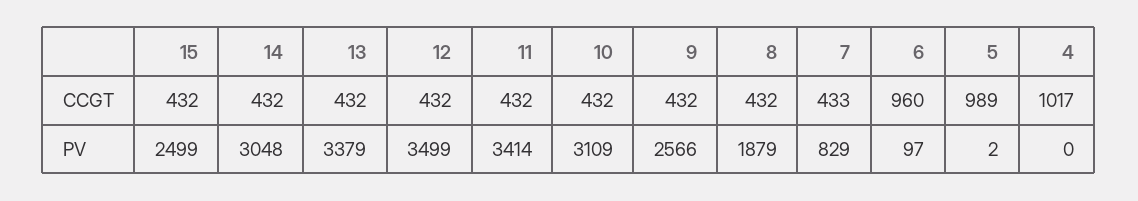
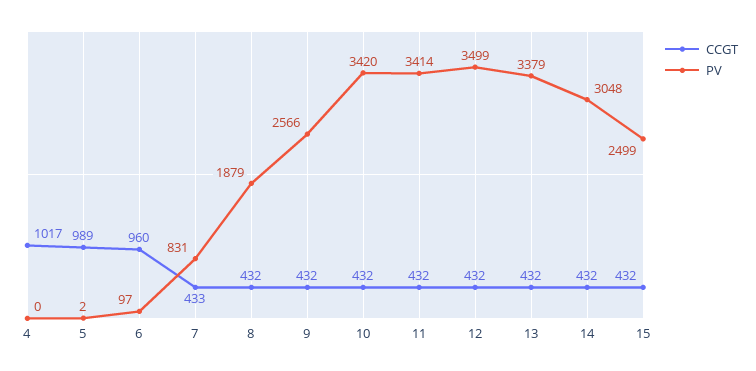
  {
    "CCGT": {
      "15": 432,
      "14": 432,
      "13": 432,
      "12": 432,
      "11": 432,
      "10": 432,
      "9": 432,
      "8": 432,
      "7": 433,
      "6": 960,
      "5": 989,
      "4": 1017
    },
    "PV": {
      "15": 2499,
      "14": 3048,
      "13": 3379,
      "12": 3499,
      "11": 3414,
-     "10": 3109,
+     "10": 3420,
      "9": 2566,
      "8": 1879,
-     "7": 829,
+     "7": 831,
      "6": 97,
      "5": 2,
      "4": 0
    }
  }

